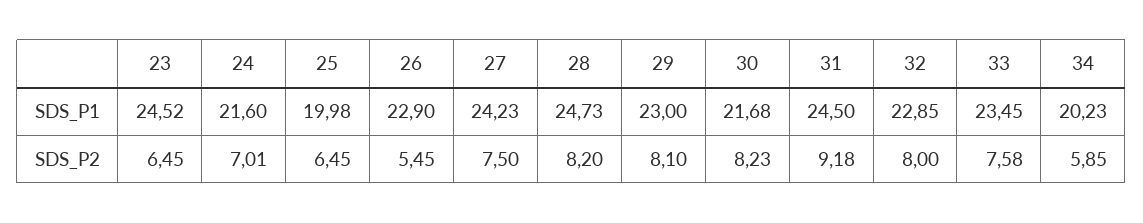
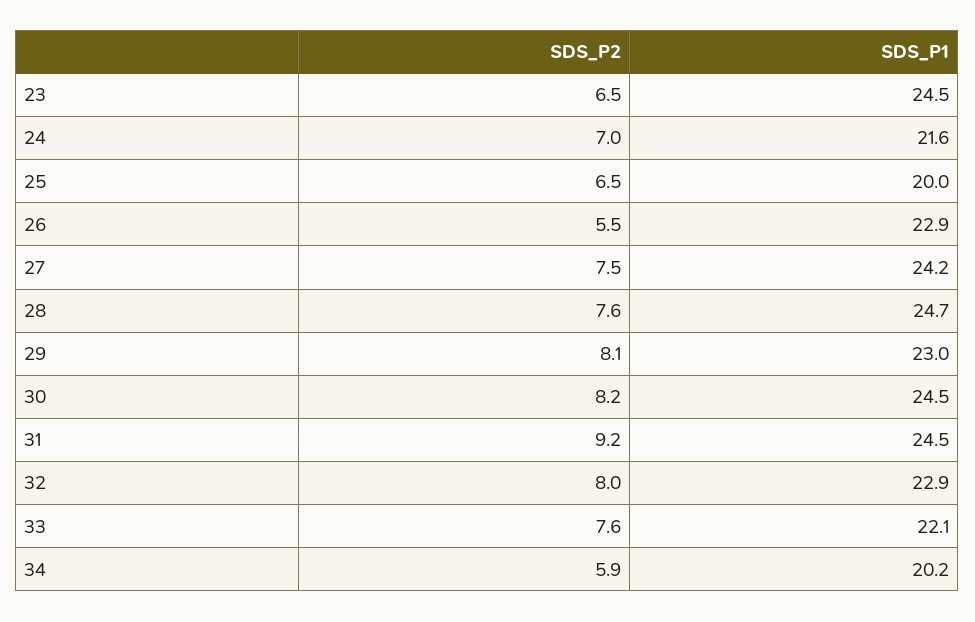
  {
    "23": {
      "SDS_P1": 24.52,
      "SDS_P2": 6.45
    },
    "24": {
      "SDS_P1": 21.6,
      "SDS_P2": 7.01
    },
    "25": {
      "SDS_P1": 19.98,
      "SDS_P2": 6.45
    },
    "26": {
      "SDS_P1": 22.9,
      "SDS_P2": 5.45
    },
    "27": {
      "SDS_P1": 24.23,
      "SDS_P2": 7.5
    },
    "28": {
      "SDS_P1": 24.73,
-     "SDS_P2": 8.2
+     "SDS_P2": 7.6
    },
    "29": {
      "SDS_P1": 23,
      "SDS_P2": 8.1
    },
    "30": {
-     "SDS_P1": 21.68,
+     "SDS_P1": 24.5,
      "SDS_P2": 8.23
    },
    "31": {
      "SDS_P1": 24.5,
      "SDS_P2": 9.18
    },
    "32": {
      "SDS_P1": 22.85,
      "SDS_P2": 8
    },
    "33": {
-     "SDS_P1": 23.45,
+     "SDS_P1": 22.1,
      "SDS_P2": 7.58
    },
    "34": {
      "SDS_P1": 20.23,
      "SDS_P2": 5.85
    }
  }

